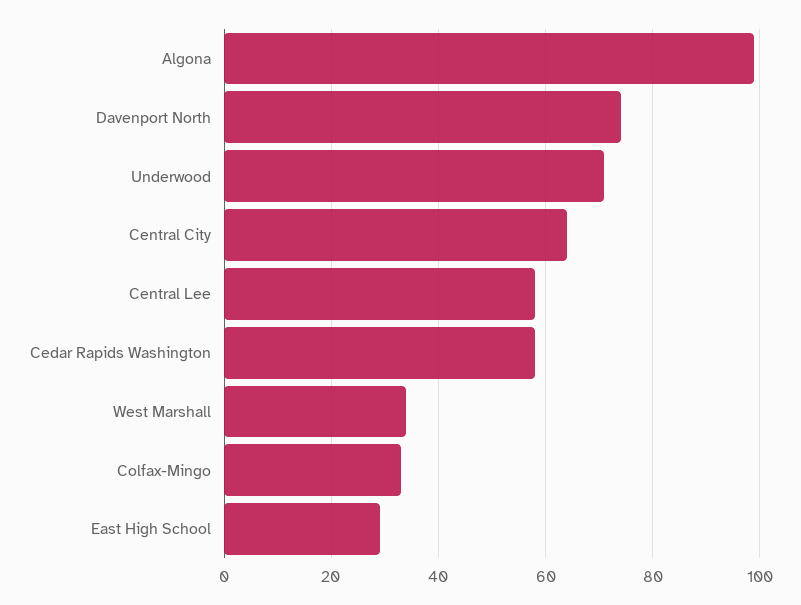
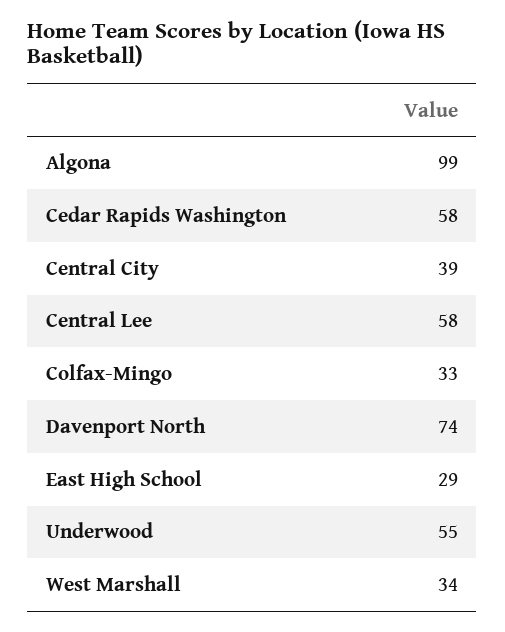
  {
    "Algona": 99,
    "Davenport North": 74,
-   "Underwood": 70,
+   "Underwood": 55,
-   "Central City": 65,
+   "Central City": 39,
    "Central Lee": 58,
    "Cedar Rapids Washington": 58,
    "West Marshall": 34,
    "Colfax-Mingo": 33,
    "East High School": 29
  }

